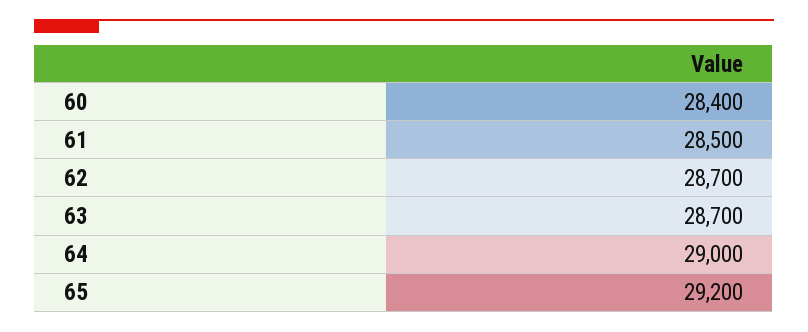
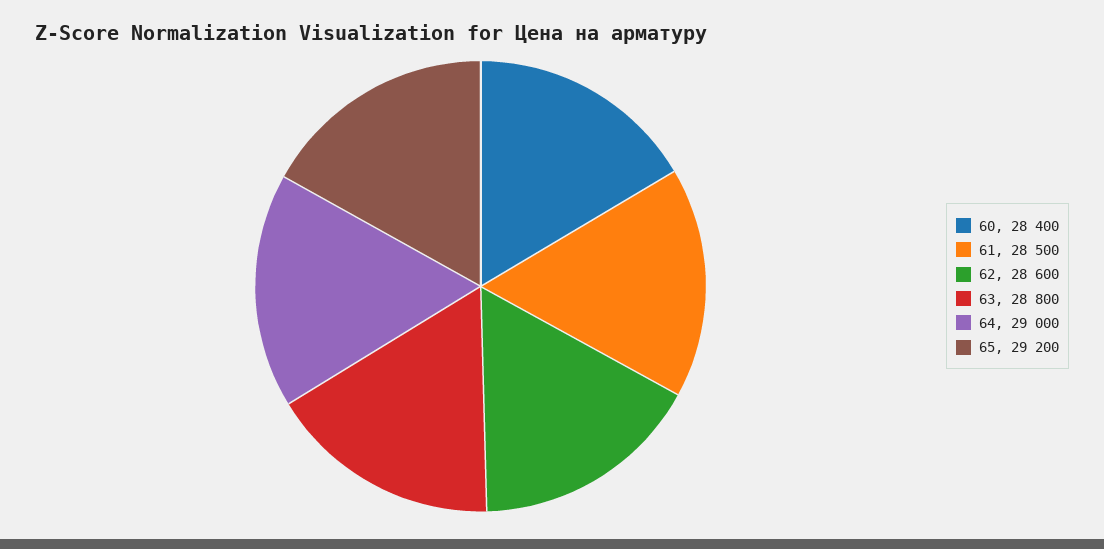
  {
    "60": 28400,
    "61": 28500,
-   "62": 28700,
+   "62": 28600,
-   "63": 28700,
+   "63": 28800,
    "64": 29000,
    "65": 29200
  }

